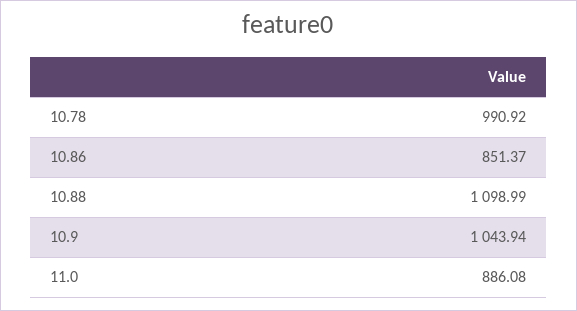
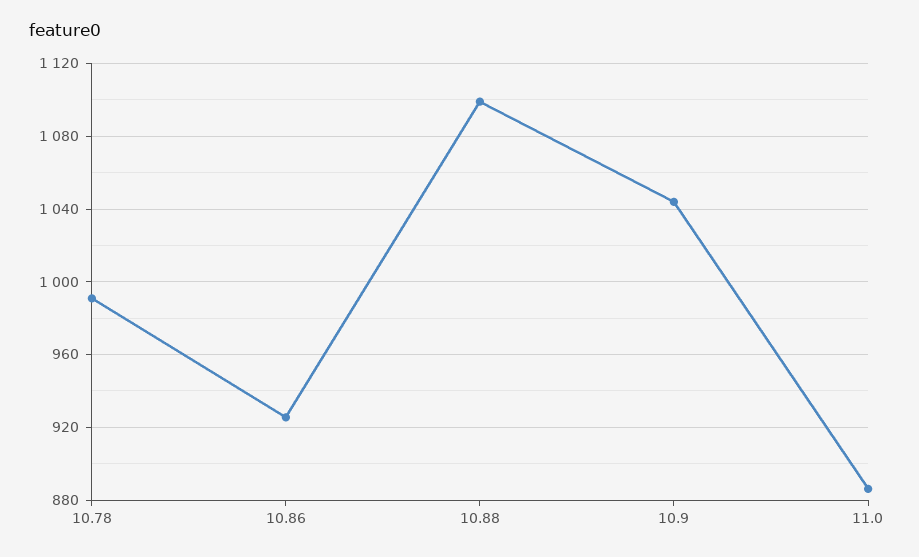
  {
    "10.78": 990.92,
-   "10.86": 851.37,
+   "10.86": 925,
    "10.88": 1098.99,
    "10.9": 1043.94,
    "11.0": 886.08
  }

